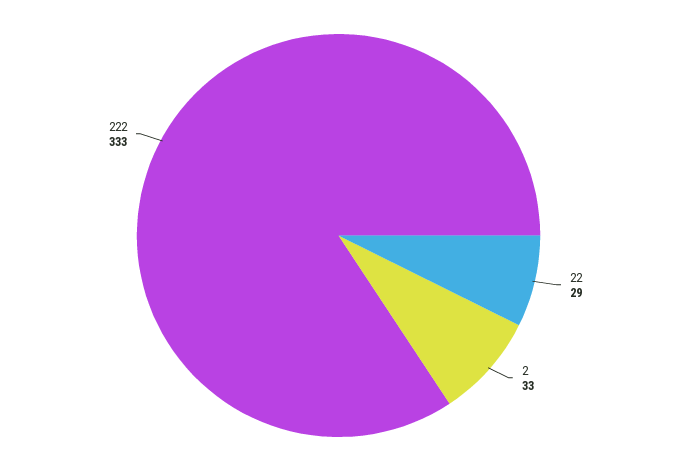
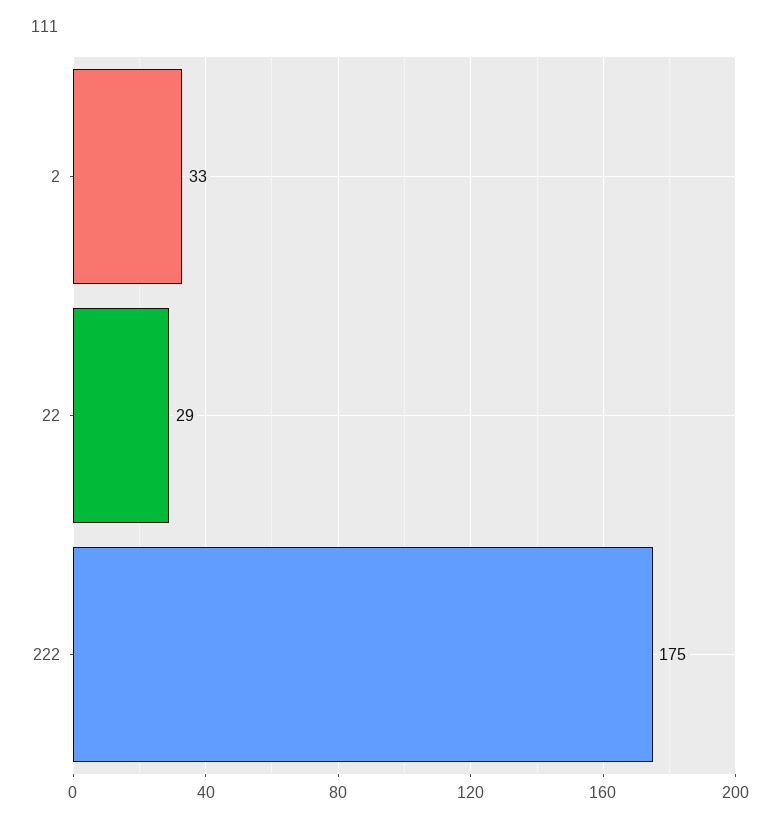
  {
    "22": 29,
    "2": 33,
-   "222": 333
+   "222": 175
  }

